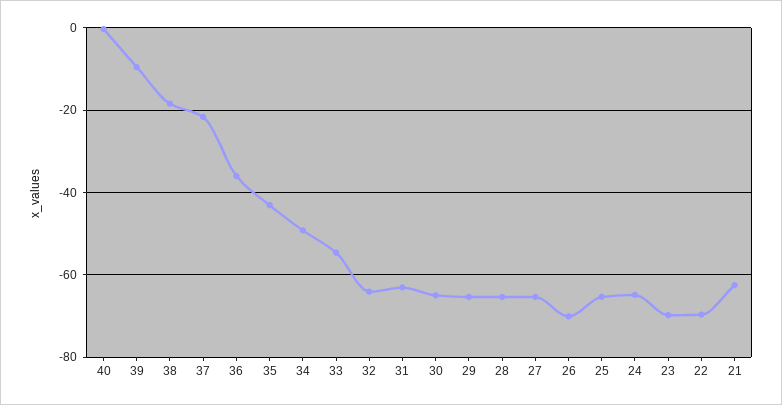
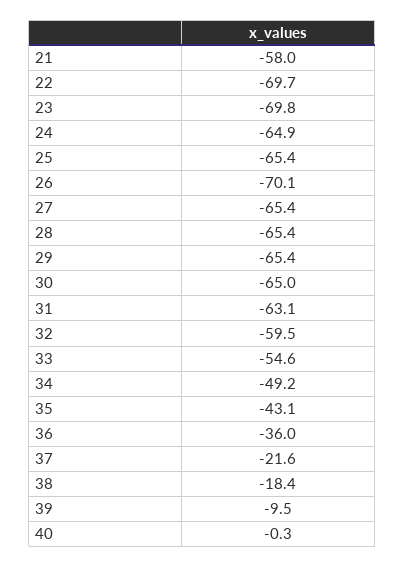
  {
    "40": -0.3,
    "39": -9.5,
    "38": -18.4,
    "37": -21.6,
    "36": -36,
    "35": -43.1,
    "34": -49.2,
    "33": -54.6,
-   "32": -64,
+   "32": -59.5,
    "31": -63.1,
    "30": -65,
    "29": -65.4,
    "28": -65.4,
    "27": -65.4,
    "26": -70.1,
    "25": -65.4,
    "24": -64.9,
    "23": -69.8,
    "22": -69.7,
-   "21": -62
+   "21": -58
  }

